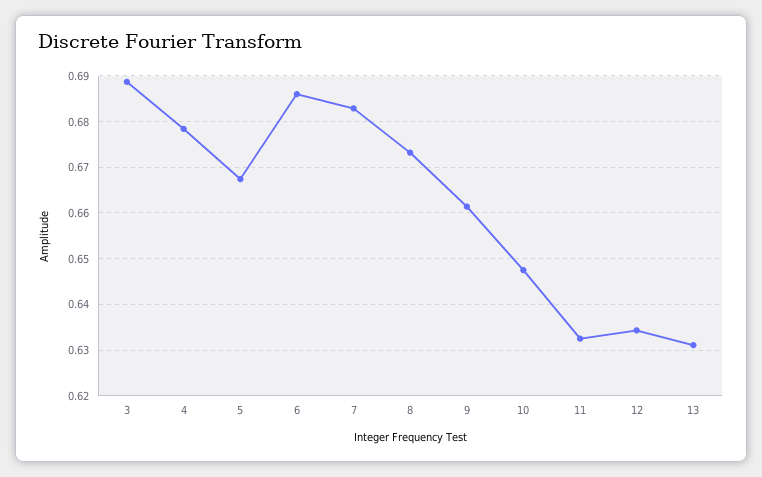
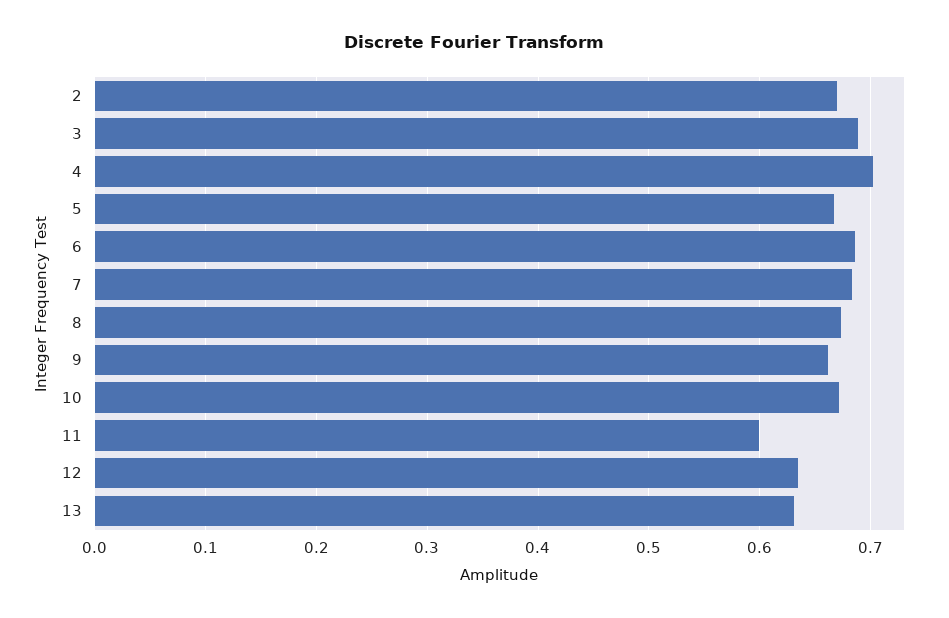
  {
    "3": 0.688,
-   "4": 0.678,
+   "4": 0.7,
    "5": 0.668,
    "6": 0.686,
    "7": 0.682,
    "8": 0.674,
    "9": 0.662,
-   "10": 0.648,
+   "10": 0.67,
-   "11": 0.632,
+   "11": 0.6,
    "12": 0.634,
-   "13": 0.632
+   "13": 0.632,
+   "2": 0.67
  }

